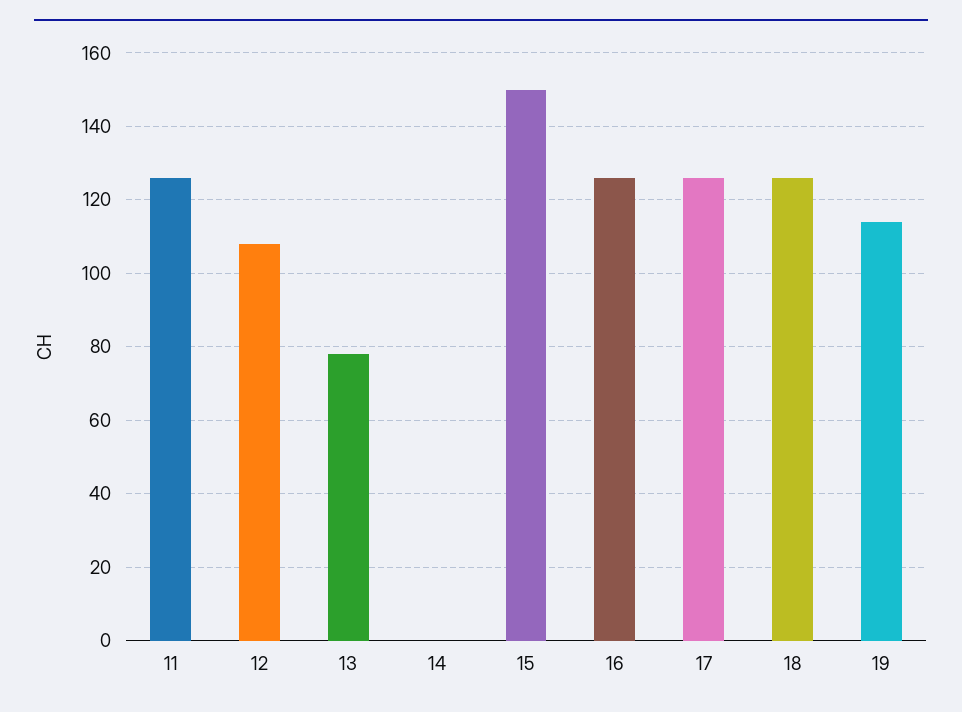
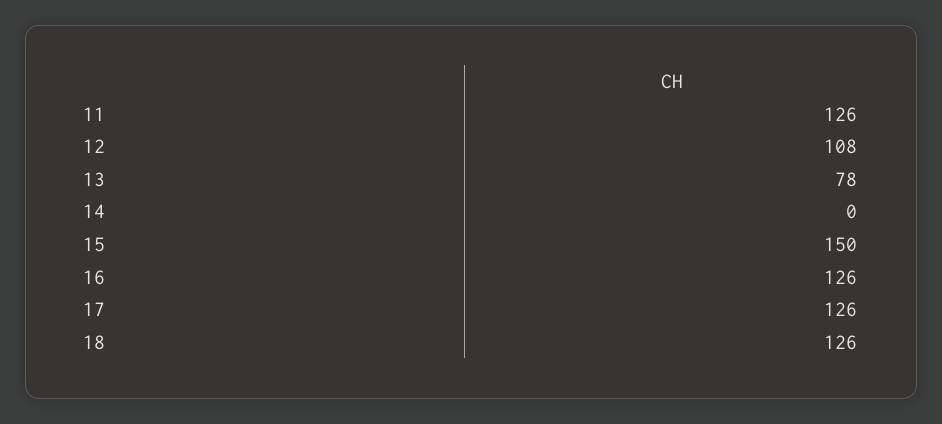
  {
    "11": 126,
    "12": 108,
    "13": 78,
    "14": 0,
    "15": 150,
    "16": 126,
    "17": 126,
-   "18": 126,
+   "18": 126
-   "19": 115
  }

